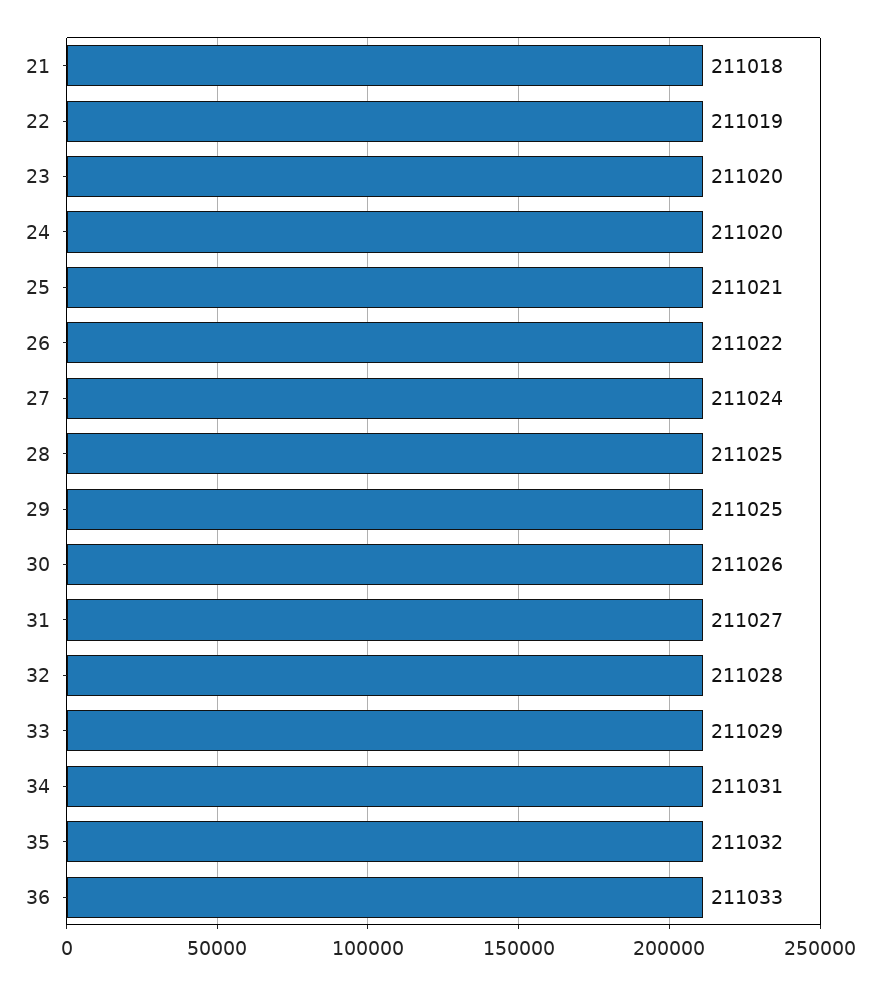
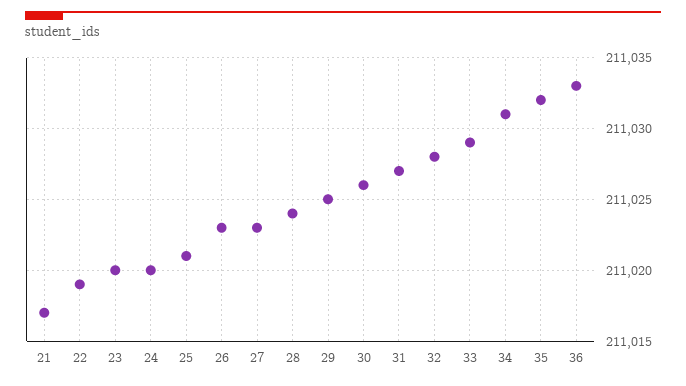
  {
-   "21": 211018,
+   "21": 211017,
    "22": 211019,
    "23": 211020,
    "24": 211020,
    "25": 211021,
-   "26": 211022,
+   "26": 211023,
-   "27": 211024,
+   "27": 211023,
-   "28": 211025,
+   "28": 211024,
    "29": 211025,
    "30": 211026,
    "31": 211027,
    "32": 211028,
    "33": 211029,
    "34": 211031,
    "35": 211032,
    "36": 211033
  }

